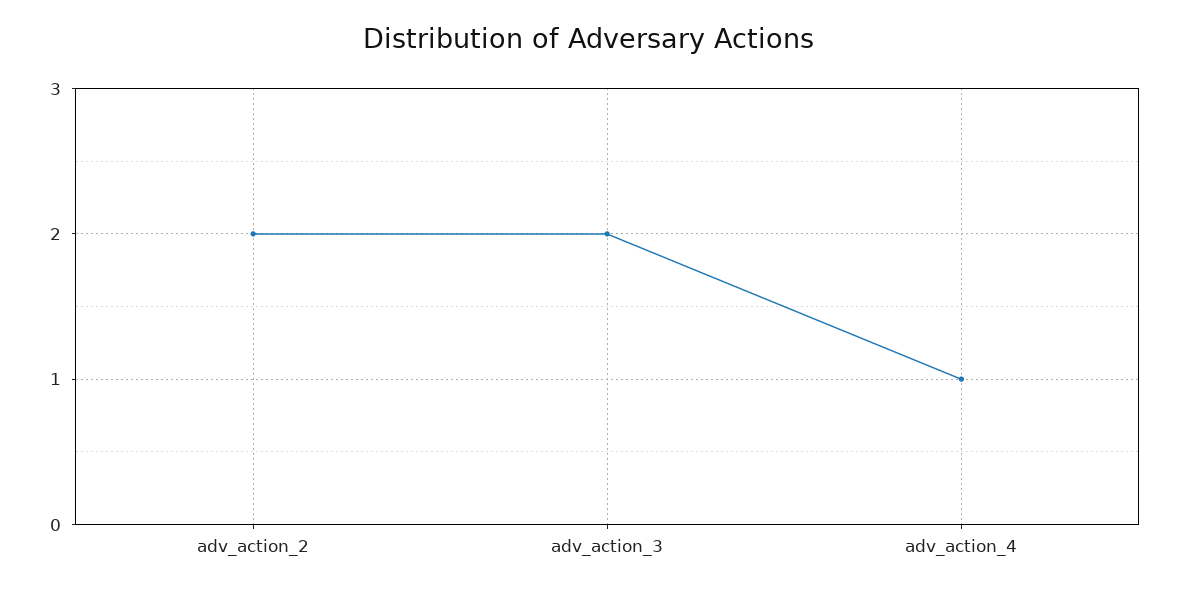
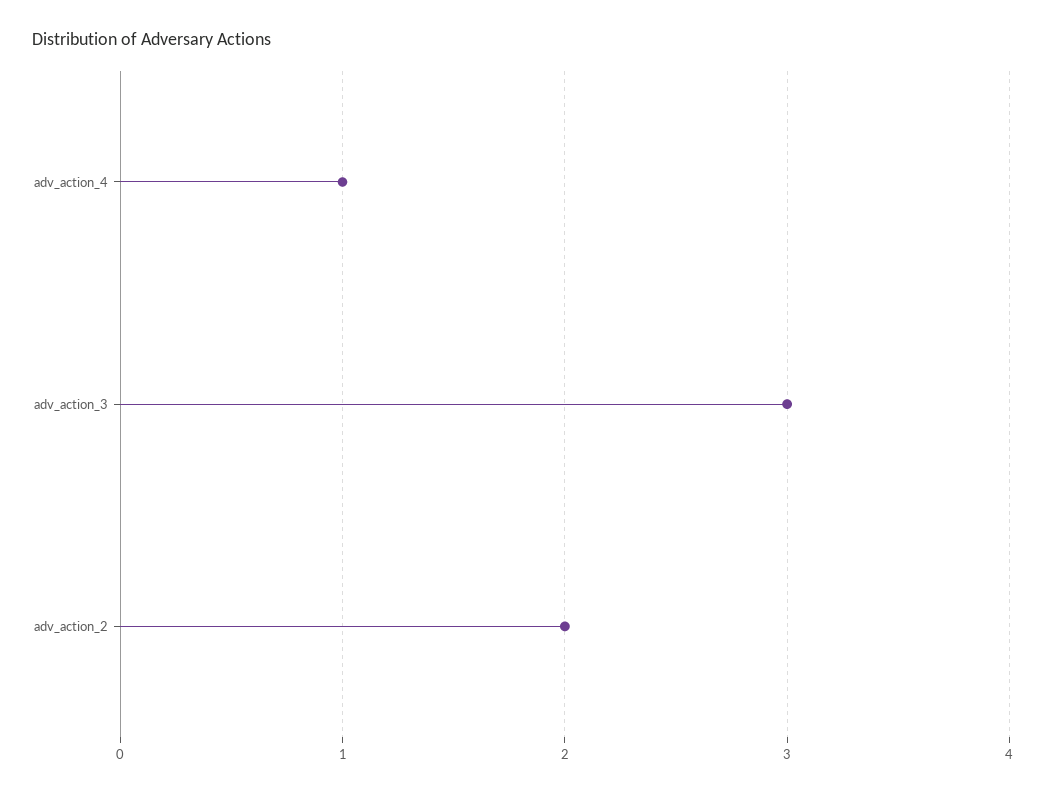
  {
    "adv_action_2": 2,
-   "adv_action_3": 2,
+   "adv_action_3": 3,
    "adv_action_4": 1
  }

